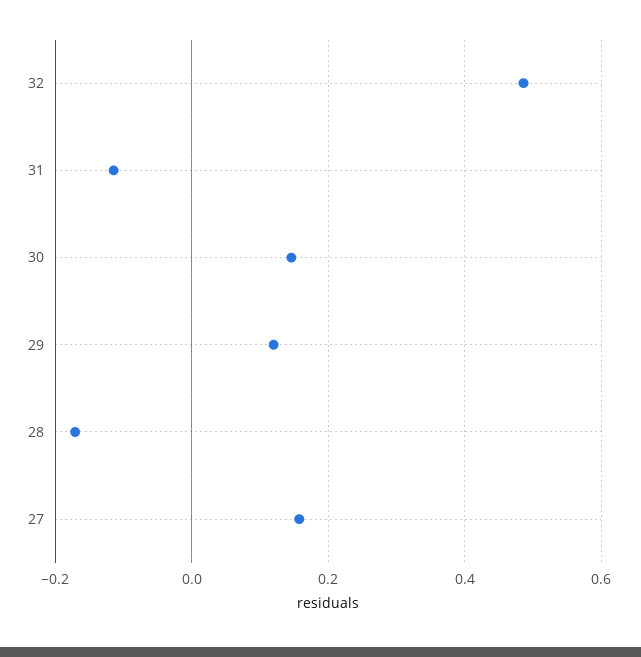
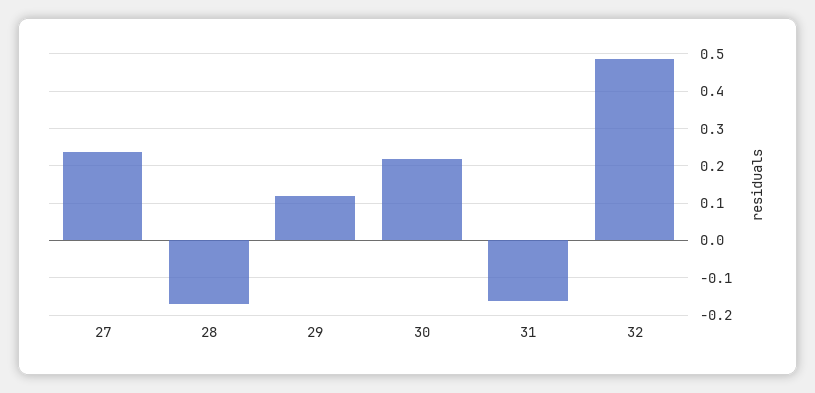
  {
    "32": 0.48,
-   "31": -0.12,
+   "31": -0.16,
-   "30": 0.14,
+   "30": 0.22,
    "29": 0.12,
    "28": -0.18,
-   "27": 0.16
+   "27": 0.24
  }

